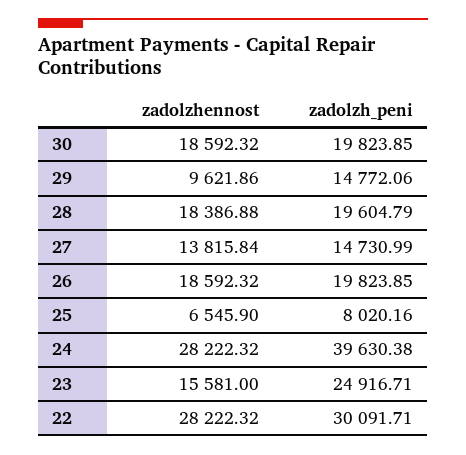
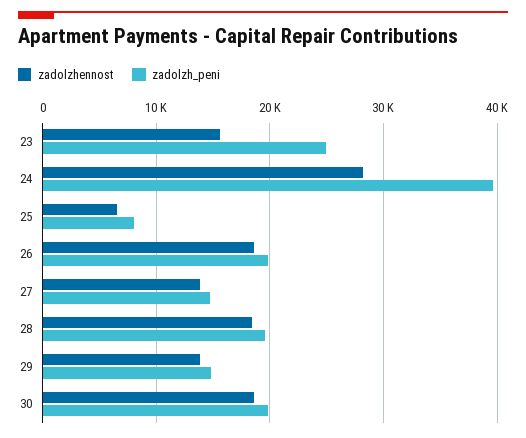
  {
    "zadolzhennost": {
      "30": 18592.32,
-     "29": 9621.86,
+     "29": 14000,
      "28": 18386.88,
      "27": 13815.84,
      "26": 18592.32,
      "25": 6545.9,
      "24": 28222.32,
-     "23": 15581,
+     "23": 15581
-     "22": 28222.32
    },
    "zadolzh_peni": {
      "30": 19823.85,
      "29": 14772.06,
      "28": 19604.79,
      "27": 14730.99,
      "26": 19823.85,
      "25": 8020.16,
      "24": 39630.38,
-     "23": 24916.71,
+     "23": 24916.71
-     "22": 30091.71
    }
  }

